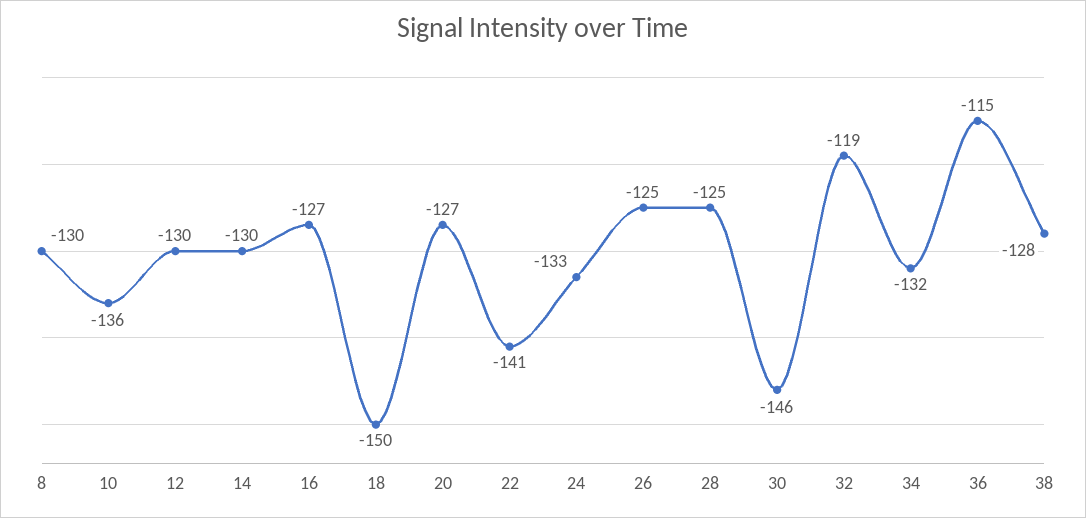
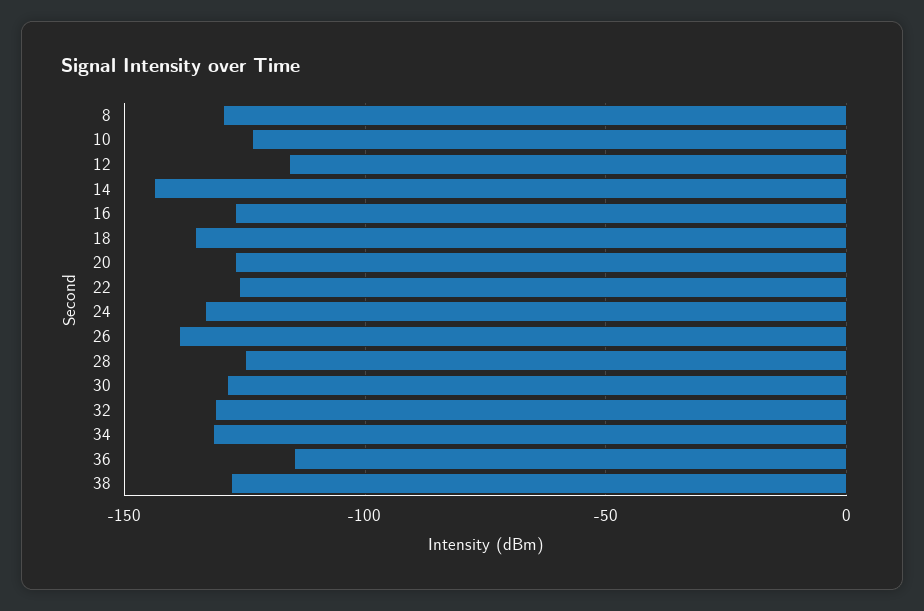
  {
    "8": -130,
-   "10": -136,
+   "10": -125,
-   "12": -130,
+   "12": -115,
-   "14": -130,
+   "14": -145,
    "16": -127,
-   "18": -150,
+   "18": -135,
    "20": -127,
-   "22": -141,
+   "22": -125,
    "24": -133,
-   "26": -125,
+   "26": -140,
    "28": -125,
-   "30": -146,
+   "30": -130,
-   "32": -119,
+   "32": -130,
    "34": -132,
    "36": -115,
    "38": -128
  }

